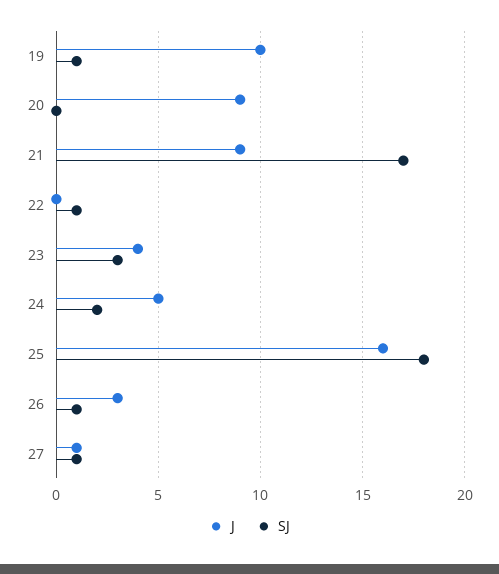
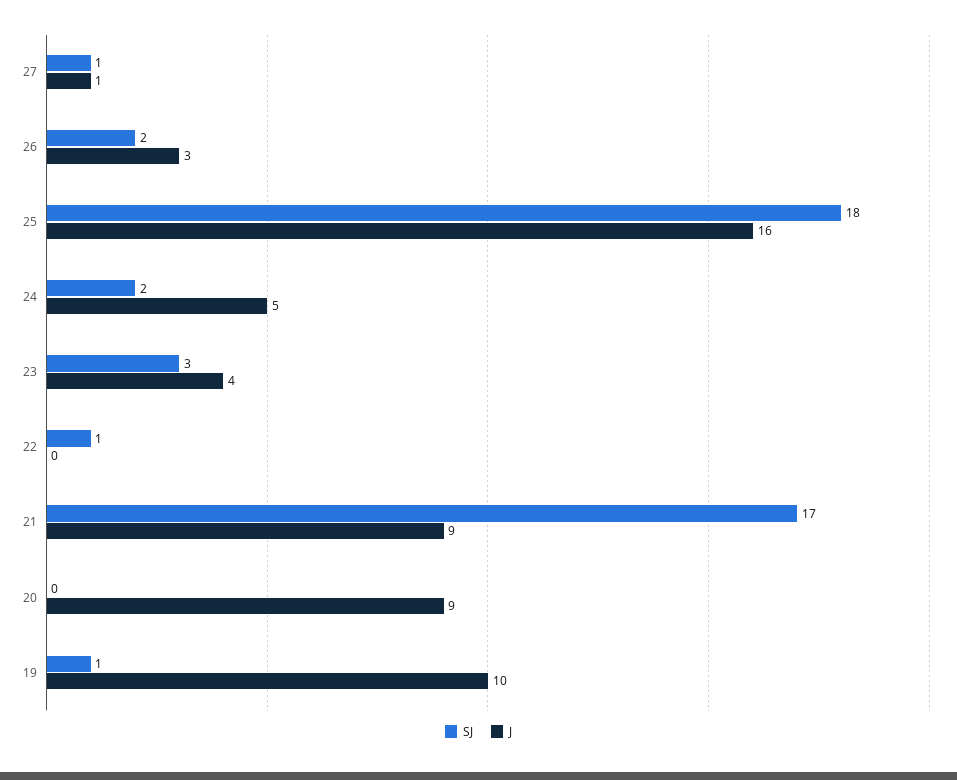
  {
    "J": {
      "19": 10,
      "20": 9,
      "21": 9,
      "22": 0,
      "23": 4,
      "24": 5,
      "25": 16,
      "26": 3,
      "27": 1
    },
    "SJ": {
      "19": 1,
      "20": 0,
      "21": 17,
      "22": 1,
      "23": 3,
      "24": 2,
      "25": 18,
-     "26": 1,
+     "26": 2,
      "27": 1
    }
  }

